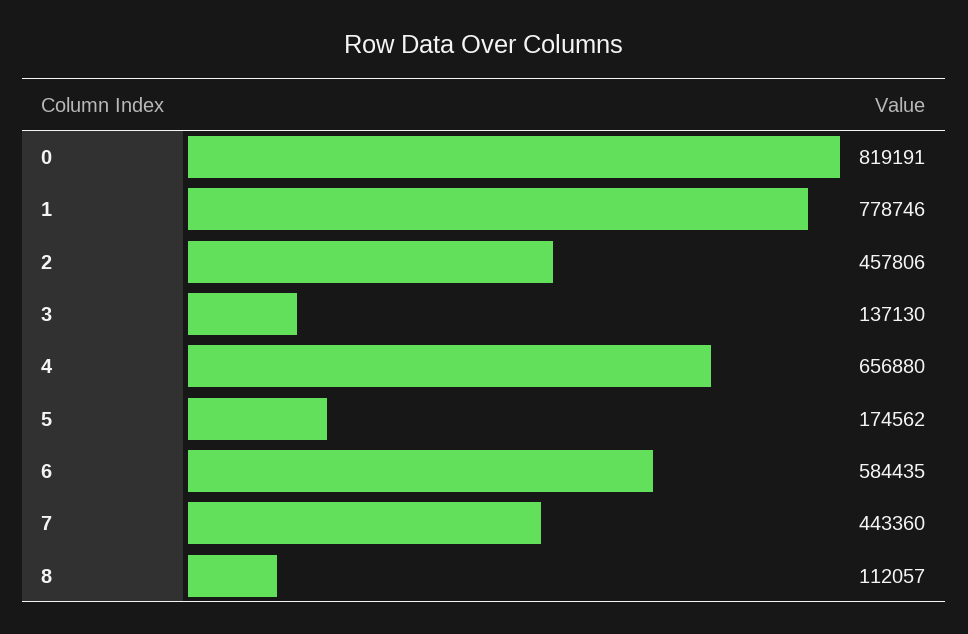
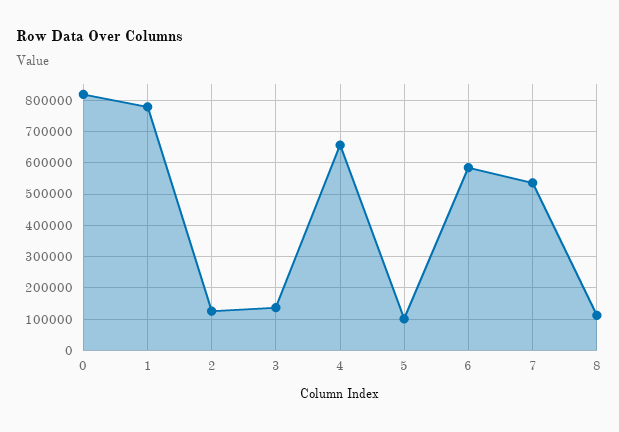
  {
    "0": 819191,
    "1": 778746,
-   "2": 457806,
+   "2": 120000,
    "3": 137130,
    "4": 656880,
-   "5": 174562,
+   "5": 100000,
    "6": 584435,
-   "7": 443360,
+   "7": 540000,
    "8": 112057
  }

